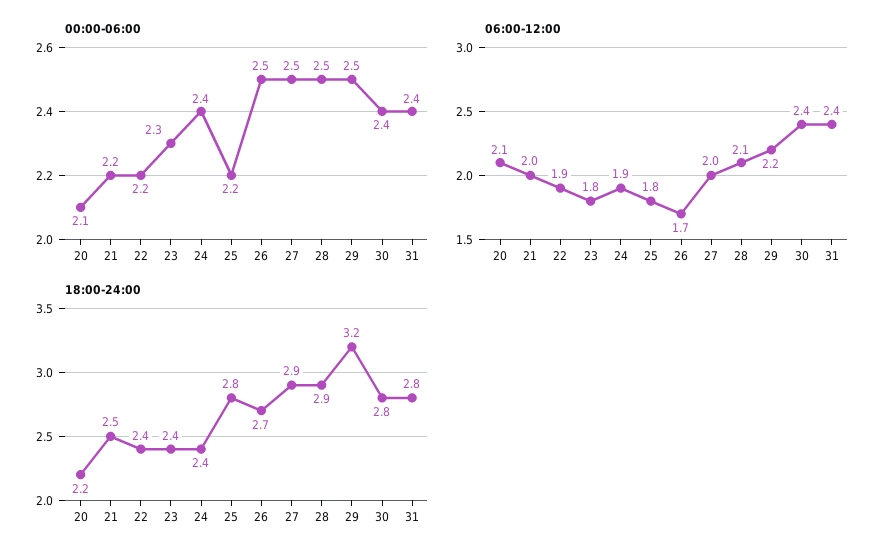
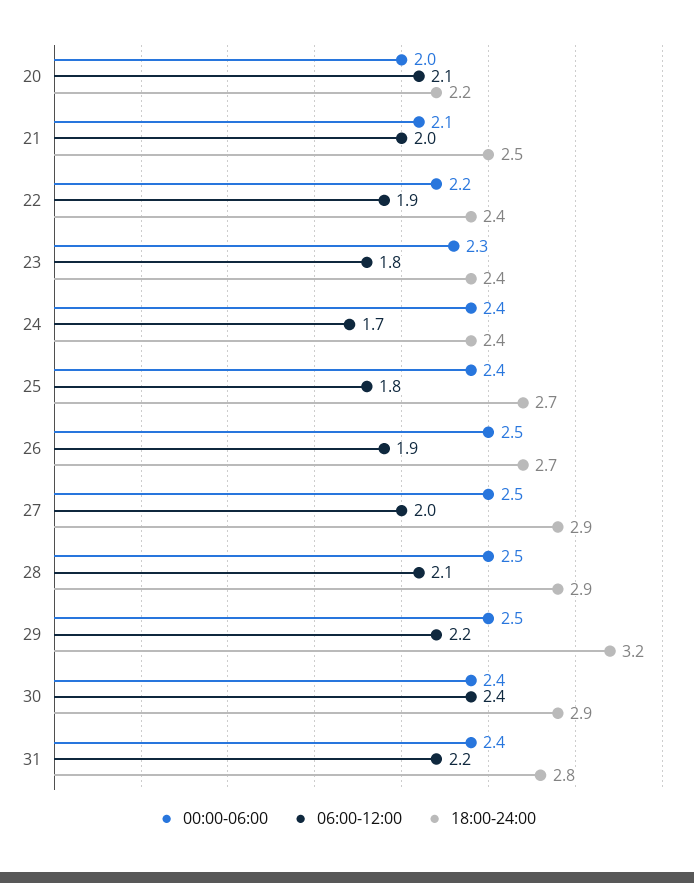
  {
    "00:00-06:00": {
-     "20": 2.1,
+     "20": 2,
-     "21": 2.2,
+     "21": 2.1,
      "22": 2.2,
      "23": 2.3,
      "24": 2.4,
-     "25": 2.2,
+     "25": 2.4,
      "26": 2.5,
      "27": 2.5,
      "28": 2.5,
      "29": 2.5,
      "30": 2.4,
      "31": 2.4
    },
    "06:00-12:00": {
      "20": 2.1,
      "21": 2,
      "22": 1.9,
      "23": 1.8,
-     "24": 1.9,
+     "24": 1.7,
      "25": 1.8,
-     "26": 1.7,
+     "26": 1.9,
      "27": 2,
      "28": 2.1,
      "29": 2.2,
      "30": 2.4,
-     "31": 2.4
+     "31": 2.2
    },
    "18:00-24:00": {
      "20": 2.2,
      "21": 2.5,
      "22": 2.4,
      "23": 2.4,
      "24": 2.4,
-     "25": 2.8,
+     "25": 2.7,
      "26": 2.7,
      "27": 2.9,
      "28": 2.9,
      "29": 3.2,
-     "30": 2.8,
+     "30": 2.9,
      "31": 2.8
    }
  }

